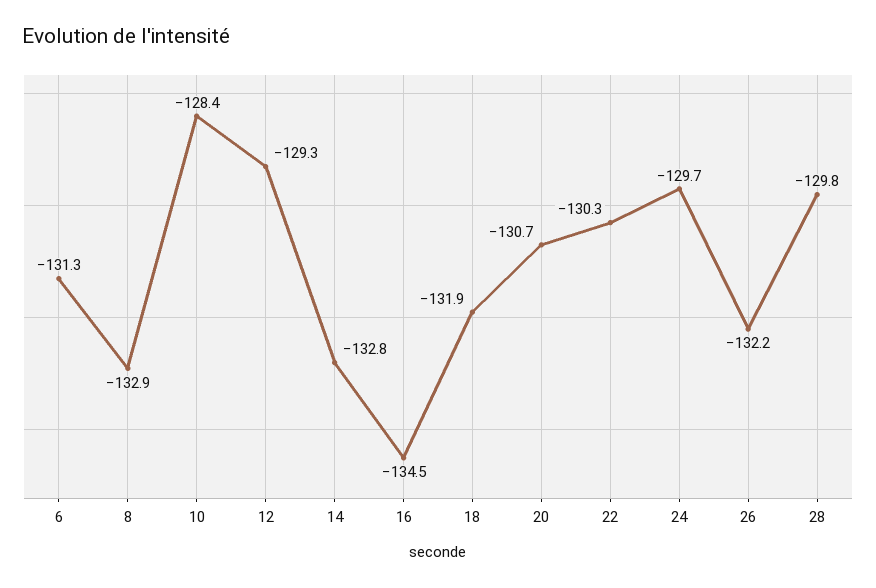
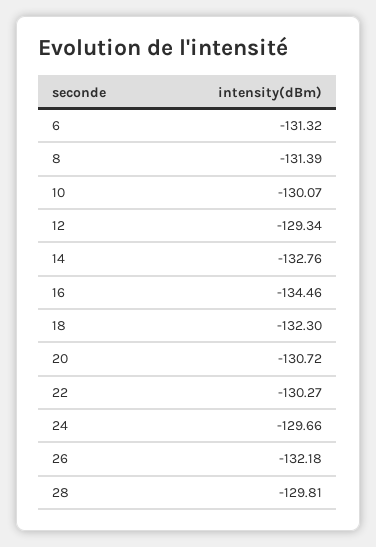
  {
    "6": -131.32,
-   "8": -132.9,
+   "8": -131.39,
-   "10": -128.4,
+   "10": -130.07,
    "12": -129.34,
    "14": -132.76,
    "16": -134.46,
-   "18": -131.9,
+   "18": -132.3,
    "20": -130.72,
    "22": -130.27,
    "24": -129.66,
    "26": -132.18,
    "28": -129.81
  }

